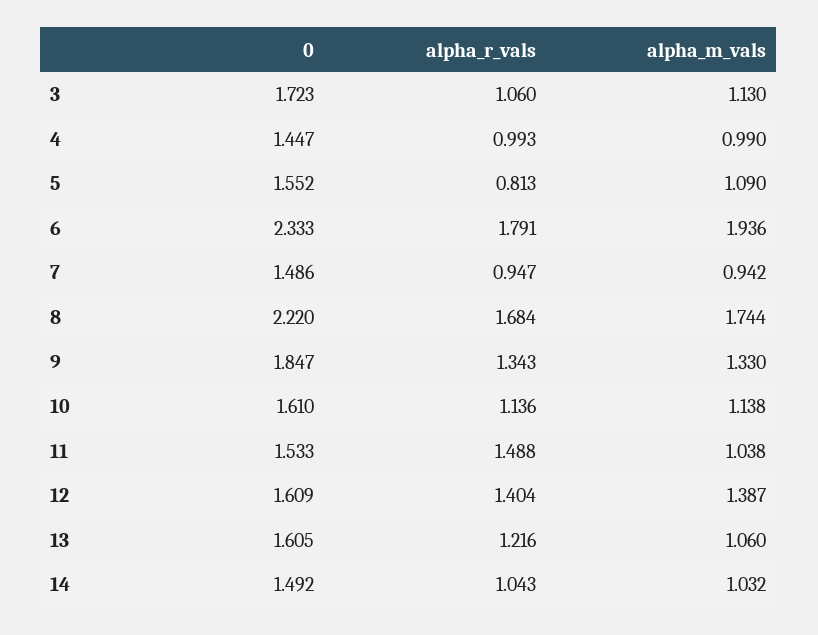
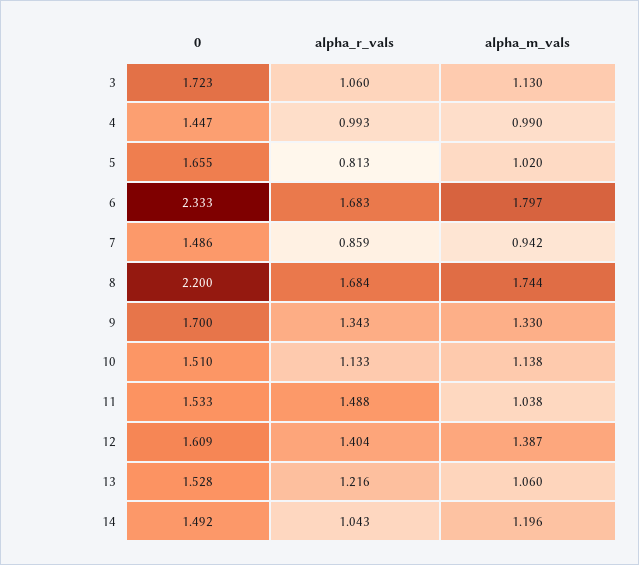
  {
    "0": {
      "3": 1.723,
      "4": 1.447,
-     "5": 1.552,
+     "5": 1.655,
      "6": 2.333,
      "7": 1.486,
-     "8": 2.22,
+     "8": 2.2,
-     "9": 1.847,
+     "9": 1.7,
-     "10": 1.61,
+     "10": 1.51,
      "11": 1.533,
      "12": 1.609,
-     "13": 1.605,
+     "13": 1.528,
      "14": 1.492
    },
    "alpha_r_vals": {
      "3": 1.06,
      "4": 0.993,
      "5": 0.813,
-     "6": 1.791,
+     "6": 1.683,
-     "7": 0.947,
+     "7": 0.859,
      "8": 1.684,
      "9": 1.343,
-     "10": 1.136,
+     "10": 1.133,
      "11": 1.488,
      "12": 1.404,
      "13": 1.216,
      "14": 1.043
    },
    "alpha_m_vals": {
      "3": 1.13,
      "4": 0.99,
-     "5": 1.09,
+     "5": 1.02,
-     "6": 1.936,
+     "6": 1.797,
      "7": 0.942,
      "8": 1.744,
      "9": 1.33,
      "10": 1.138,
      "11": 1.038,
      "12": 1.387,
      "13": 1.06,
-     "14": 1.032
+     "14": 1.196
    }
  }

